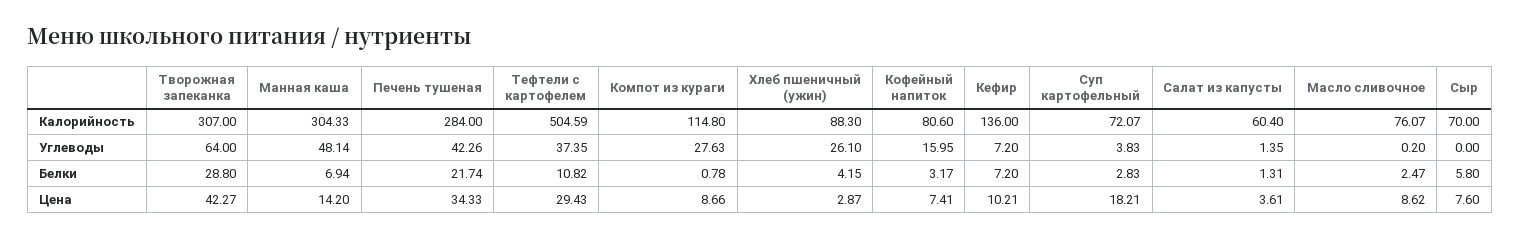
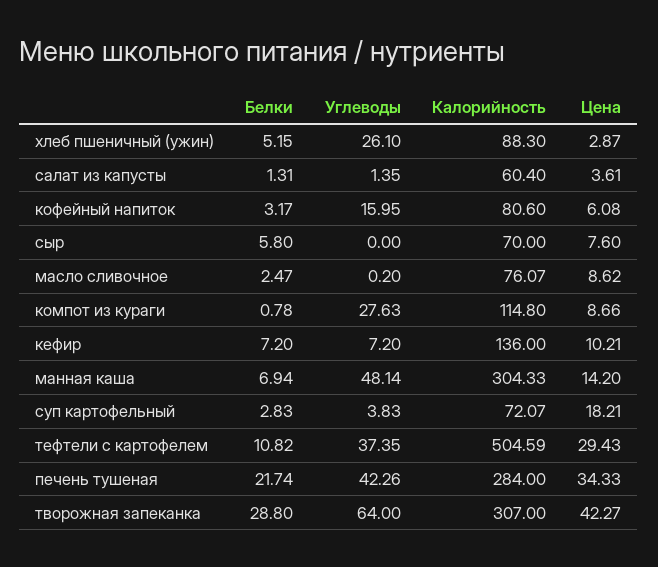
  {
    "Творожная запеканка": {
      "Калорийность": 307,
      "Углеводы": 64,
      "Белки": 28.8,
      "Цена": 42.27
    },
    "Манная каша": {
      "Калорийность": 304.33,
      "Углеводы": 48.14,
      "Белки": 6.94,
      "Цена": 14.2
    },
    "Печень тушеная": {
      "Калорийность": 284,
      "Углеводы": 42.26,
      "Белки": 21.74,
      "Цена": 34.33
    },
    "Тефтели с картофелем": {
      "Калорийность": 504.59,
      "Углеводы": 37.35,
      "Белки": 10.82,
      "Цена": 29.43
    },
    "Компот из кураги": {
      "Калорийность": 114.8,
      "Углеводы": 27.63,
      "Белки": 0.78,
      "Цена": 8.66
    },
    "Хлеб пшеничный (ужин)": {
      "Калорийность": 88.3,
      "Углеводы": 26.1,
-     "Белки": 4.15,
+     "Белки": 5.15,
      "Цена": 2.87
    },
    "Кофейный напиток": {
      "Калорийность": 80.6,
      "Углеводы": 15.95,
      "Белки": 3.17,
-     "Цена": 7.41
+     "Цена": 6.08
    },
    "Кефир": {
      "Калорийность": 136,
      "Углеводы": 7.2,
      "Белки": 7.2,
      "Цена": 10.21
    },
    "Суп картофельный": {
      "Калорийность": 72.07,
      "Углеводы": 3.83,
      "Белки": 2.83,
      "Цена": 18.21
    },
    "Салат из капусты": {
      "Калорийность": 60.4,
      "Углеводы": 1.35,
      "Белки": 1.31,
      "Цена": 3.61
    },
    "Масло сливочное": {
      "Калорийность": 76.07,
      "Углеводы": 0.2,
      "Белки": 2.47,
      "Цена": 8.62
    },
    "Сыр": {
      "Калорийность": 70,
      "Углеводы": 0,
      "Белки": 5.8,
      "Цена": 7.6
    }
  }

